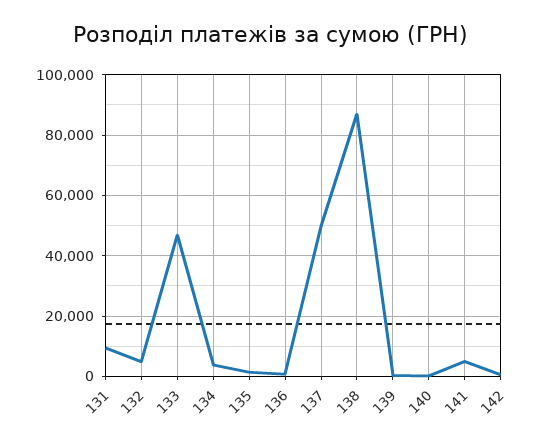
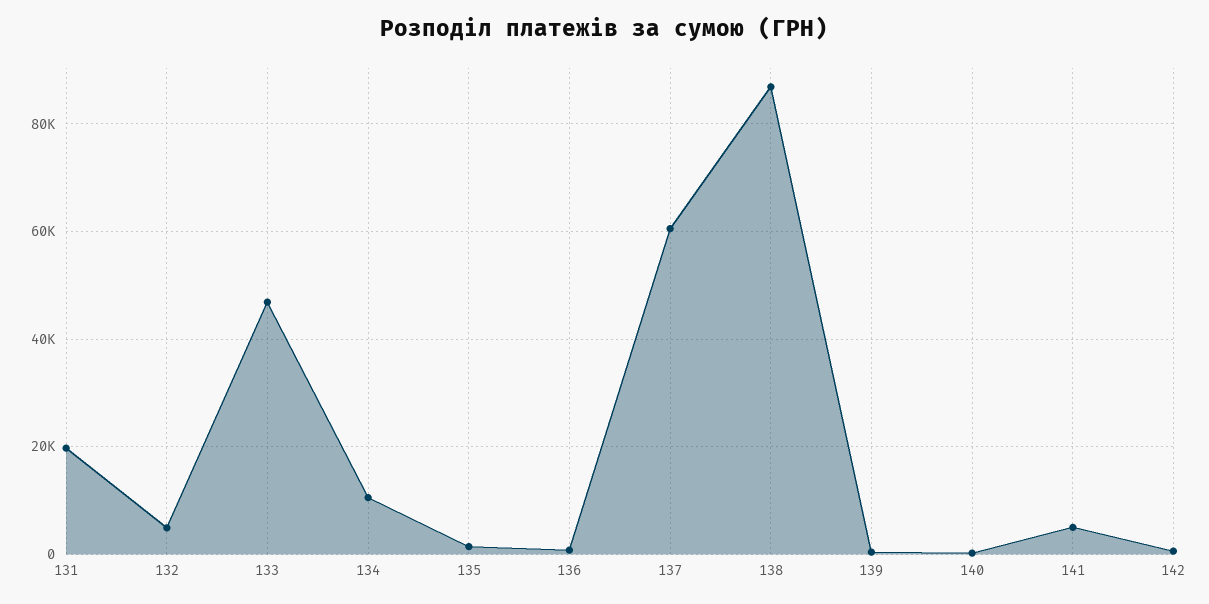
  {
-   "131": 10000,
+   "131": 20000,
    "132": 4000,
    "133": 46000,
-   "134": 4000,
+   "134": 10000,
    "135": 2000,
    "136": 0,
-   "137": 50000,
+   "137": 60000,
    "138": 86000,
    "139": 0,
    "140": 0,
    "141": 4000,
    "142": 0
  }

